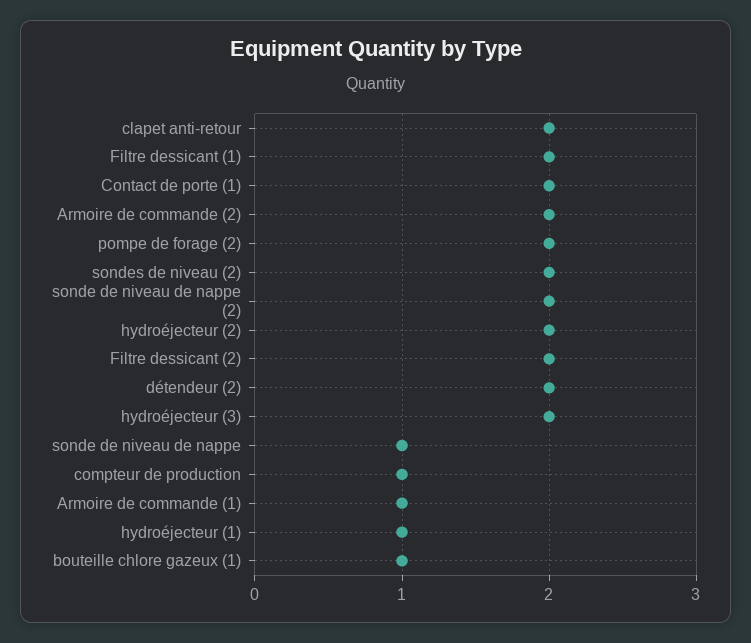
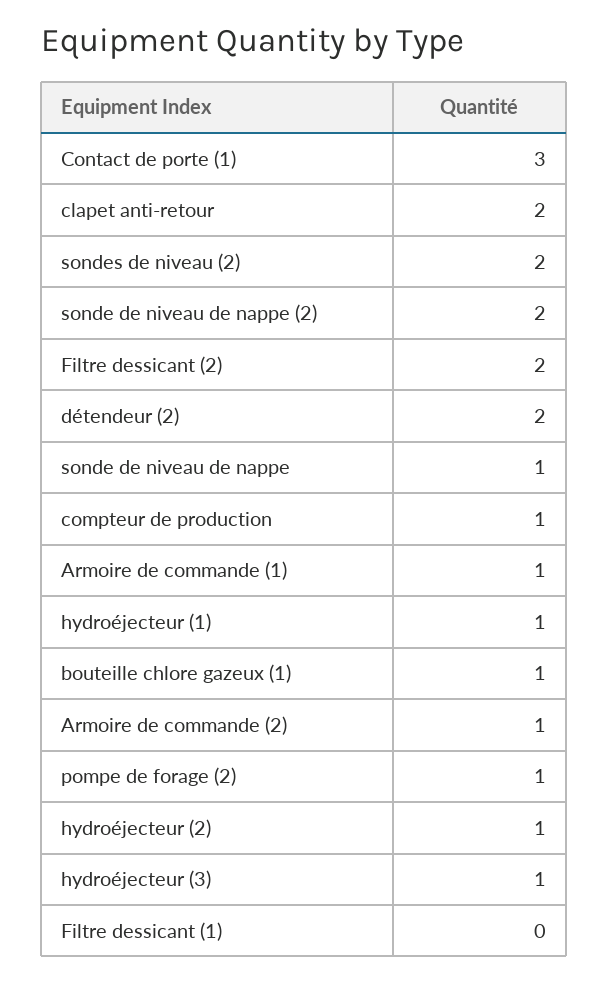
  {
    "clapet anti-retour": 2,
-   "Filtre dessicant (1)": 2,
+   "Filtre dessicant (1)": 0,
-   "Contact de porte (1)": 2,
+   "Contact de porte (1)": 3,
-   "Armoire de commande (2)": 2,
+   "Armoire de commande (2)": 1,
-   "pompe de forage (2)": 2,
+   "pompe de forage (2)": 1,
    "sondes de niveau (2)": 2,
    "sonde de niveau de nappe (2)": 2,
-   "hydroéjecteur (2)": 2,
+   "hydroéjecteur (2)": 1,
    "Filtre dessicant (2)": 2,
    "détendeur (2)": 2,
-   "hydroéjecteur (3)": 2,
+   "hydroéjecteur (3)": 1,
    "sonde de niveau de nappe": 1,
    "compteur de production": 1,
    "Armoire de commande (1)": 1,
    "hydroéjecteur (1)": 1,
    "bouteille chlore gazeux (1)": 1
  }

